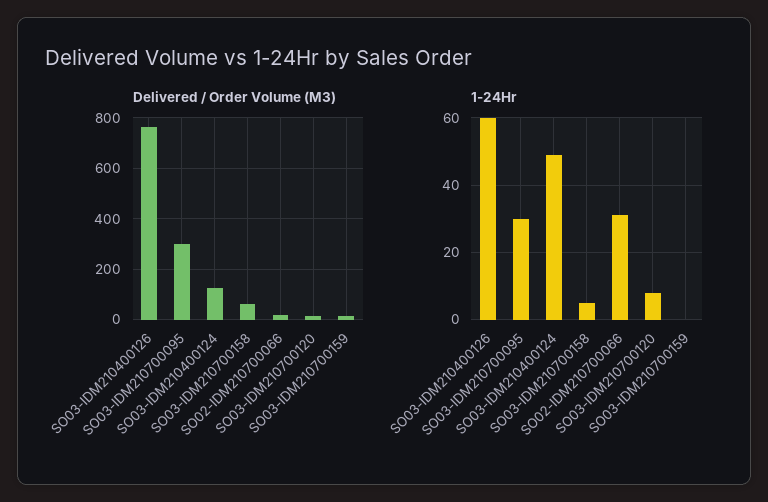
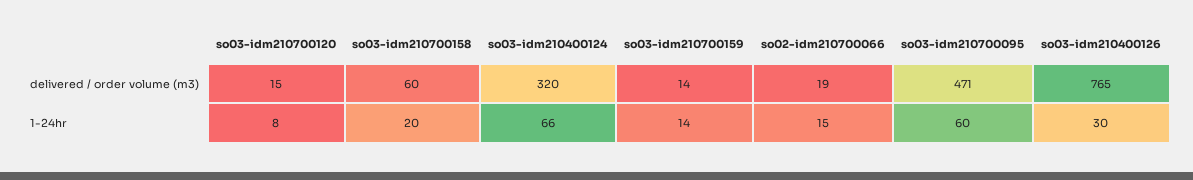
  {
    "Delivered / Order Volume (M3)": {
      "SO03-IDM210400126": 765,
-     "SO03-IDM210700095": 300,
+     "SO03-IDM210700095": 471,
-     "SO03-IDM210400124": 125,
+     "SO03-IDM210400124": 320,
      "SO03-IDM210700158": 60,
      "SO02-IDM210700066": 19,
      "SO03-IDM210700120": 15,
      "SO03-IDM210700159": 14
    },
    "1-24Hr": {
-     "SO03-IDM210400126": 60,
+     "SO03-IDM210400126": 30,
-     "SO03-IDM210700095": 30,
+     "SO03-IDM210700095": 60,
-     "SO03-IDM210400124": 50,
+     "SO03-IDM210400124": 66,
-     "SO03-IDM210700158": 5,
+     "SO03-IDM210700158": 20,
-     "SO02-IDM210700066": 30,
+     "SO02-IDM210700066": 15,
      "SO03-IDM210700120": 8,
-     "SO03-IDM210700159": 0
+     "SO03-IDM210700159": 14
    }
  }

